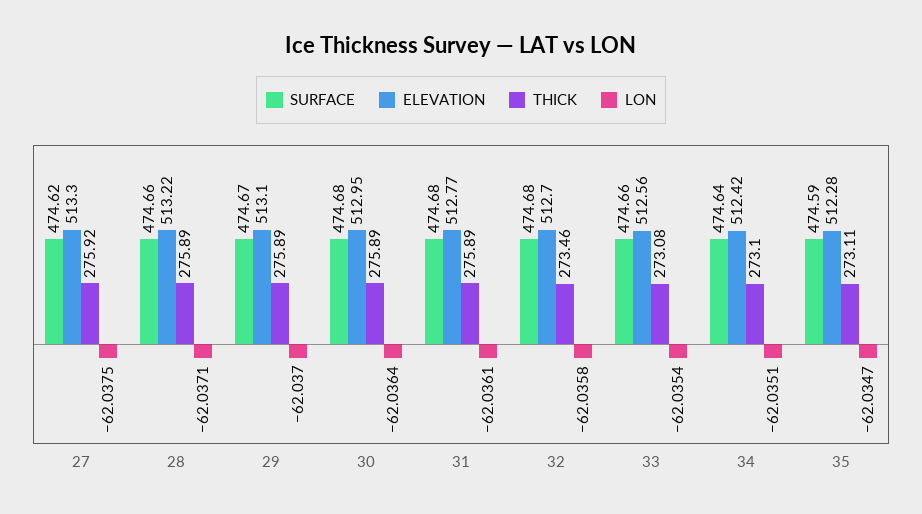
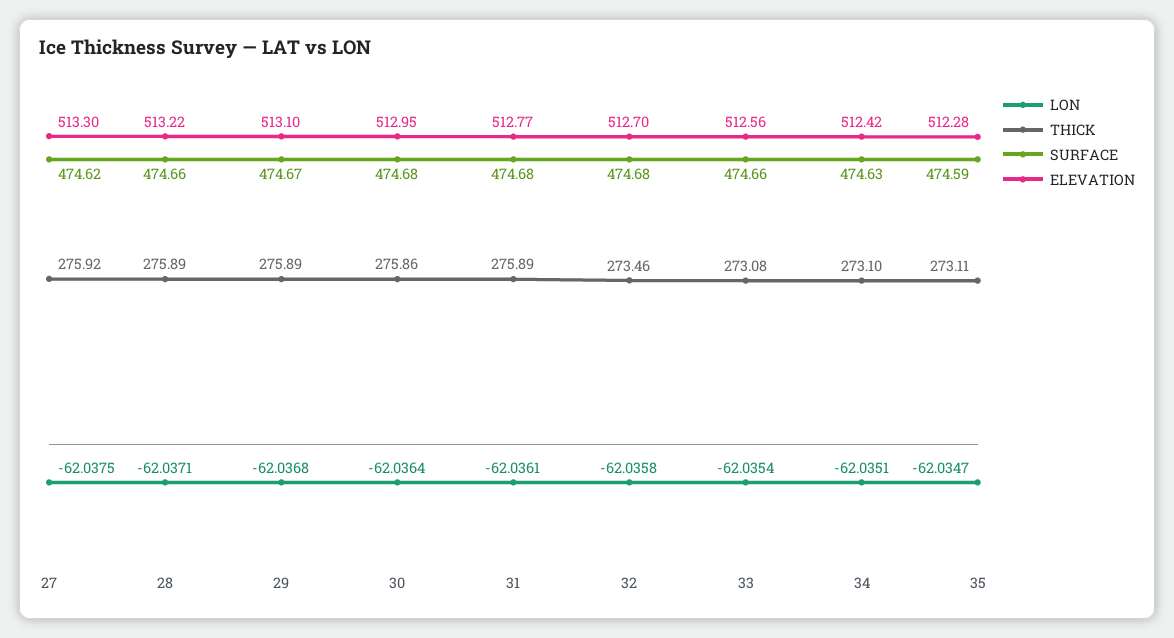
  {
    "SURFACE": {
      "27": 474.62,
      "28": 474.66,
      "29": 474.67,
      "30": 474.68,
      "31": 474.68,
      "32": 474.68,
      "33": 474.66,
-     "34": 474.64,
+     "34": 474.63,
      "35": 474.59
    },
    "ELEVATION": {
      "27": 513.3,
      "28": 513.22,
      "29": 513.1,
      "30": 512.95,
      "31": 512.77,
      "32": 512.7,
      "33": 512.56,
      "34": 512.42,
      "35": 512.28
    },
    "THICK": {
      "27": 275.92,
      "28": 275.89,
      "29": 275.89,
-     "30": 275.89,
+     "30": 275.86,
      "31": 275.89,
      "32": 273.46,
      "33": 273.08,
      "34": 273.1,
      "35": 273.11
    },
    "LON": {
      "27": -62.0375,
      "28": -62.0371,
-     "29": -62.037,
+     "29": -62.0368,
      "30": -62.0364,
      "31": -62.0361,
      "32": -62.0358,
      "33": -62.0354,
      "34": -62.0351,
      "35": -62.0347
    }
  }

